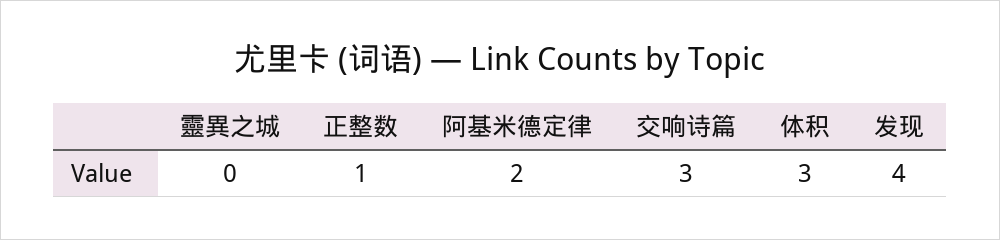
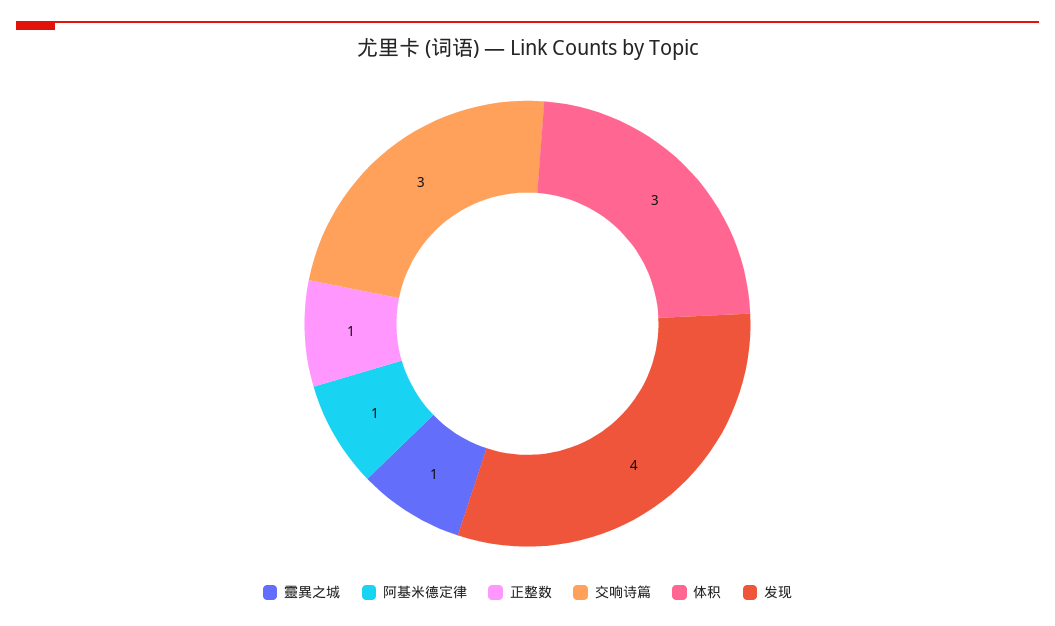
  {
-   "靈異之城": 0,
+   "靈異之城": 1,
    "正整数": 1,
-   "阿基米德定律": 2,
+   "阿基米德定律": 1,
    "交响诗篇": 3,
    "体积": 3,
    "发现": 4
  }

